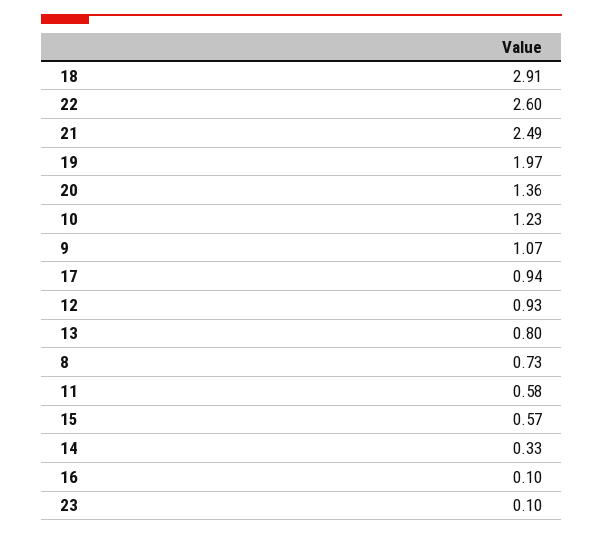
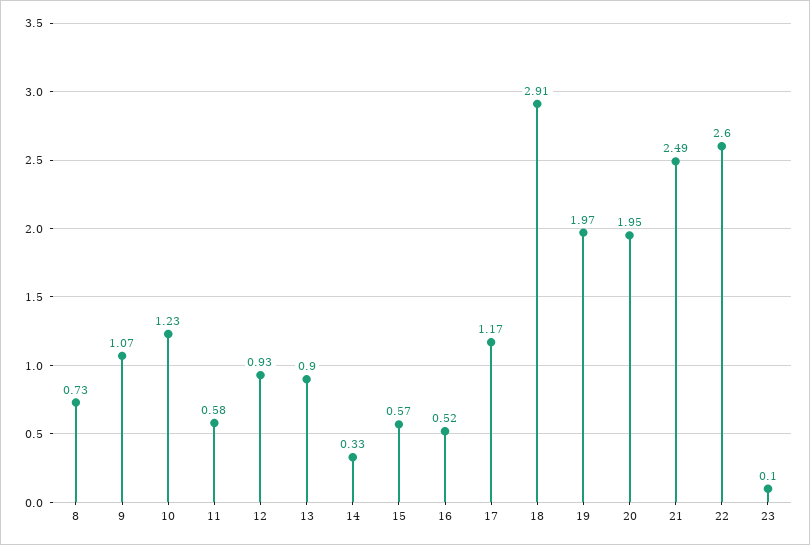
  {
    "18": 2.91,
    "22": 2.6,
    "21": 2.49,
    "19": 1.97,
-   "20": 1.36,
+   "20": 1.95,
    "10": 1.23,
    "9": 1.07,
-   "17": 0.94,
+   "17": 1.17,
    "12": 0.93,
-   "13": 0.8,
+   "13": 0.9,
    "8": 0.73,
    "11": 0.58,
    "15": 0.57,
    "14": 0.33,
-   "16": 0.1,
+   "16": 0.52,
    "23": 0.1
  }

